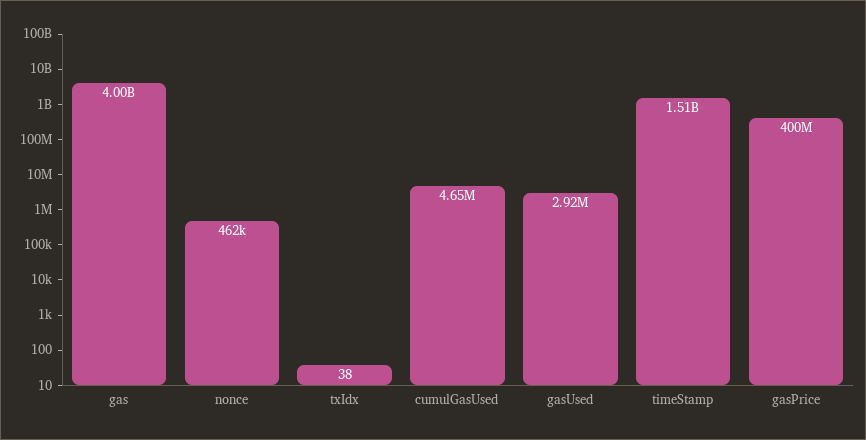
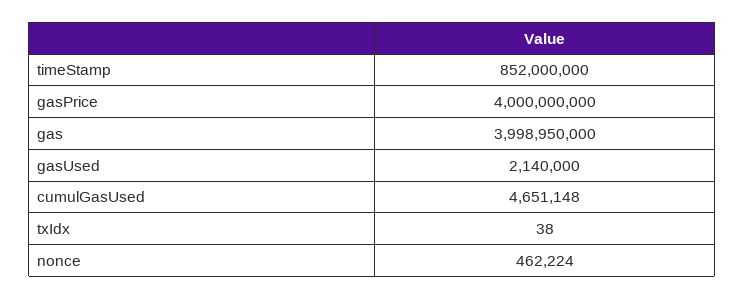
  {
    "gas": 3998950000,
    "nonce": 462224,
    "txIdx": 38,
    "cumulGasUsed": 4651148,
-   "gasUsed": 2920000,
+   "gasUsed": 2140000,
-   "timeStamp": 1510000000,
+   "timeStamp": 852000000,
-   "gasPrice": 400000000
+   "gasPrice": 4000000000
  }

